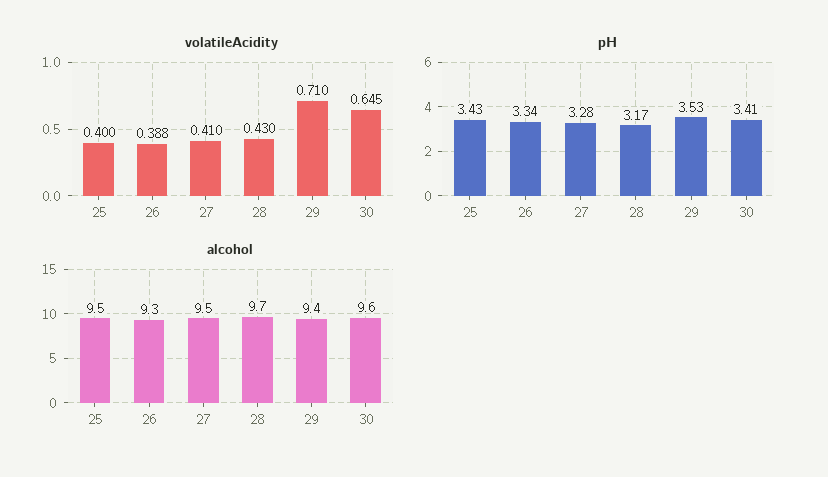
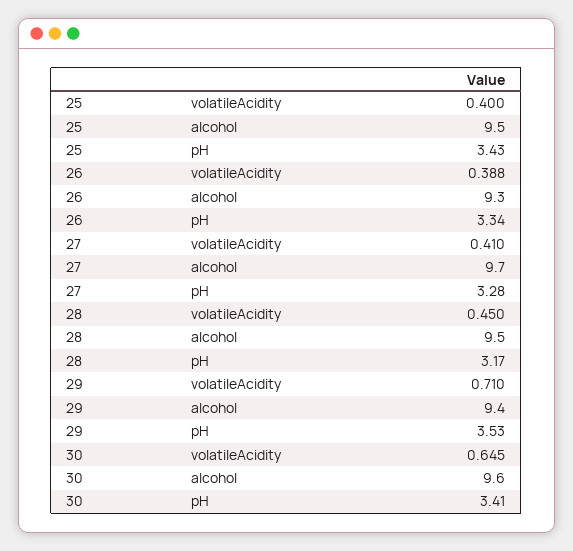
  {
    "volatileAcidity": {
      "25": 0.4,
      "26": 0.388,
      "27": 0.41,
-     "28": 0.43,
+     "28": 0.45,
      "29": 0.71,
      "30": 0.645
    },
    "pH": {
      "25": 3.43,
      "26": 3.34,
      "27": 3.28,
      "28": 3.17,
      "29": 3.53,
      "30": 3.41
    },
    "alcohol": {
      "25": 9.5,
      "26": 9.3,
-     "27": 9.5,
+     "27": 9.7,
-     "28": 9.7,
+     "28": 9.5,
      "29": 9.4,
      "30": 9.6
    }
  }

